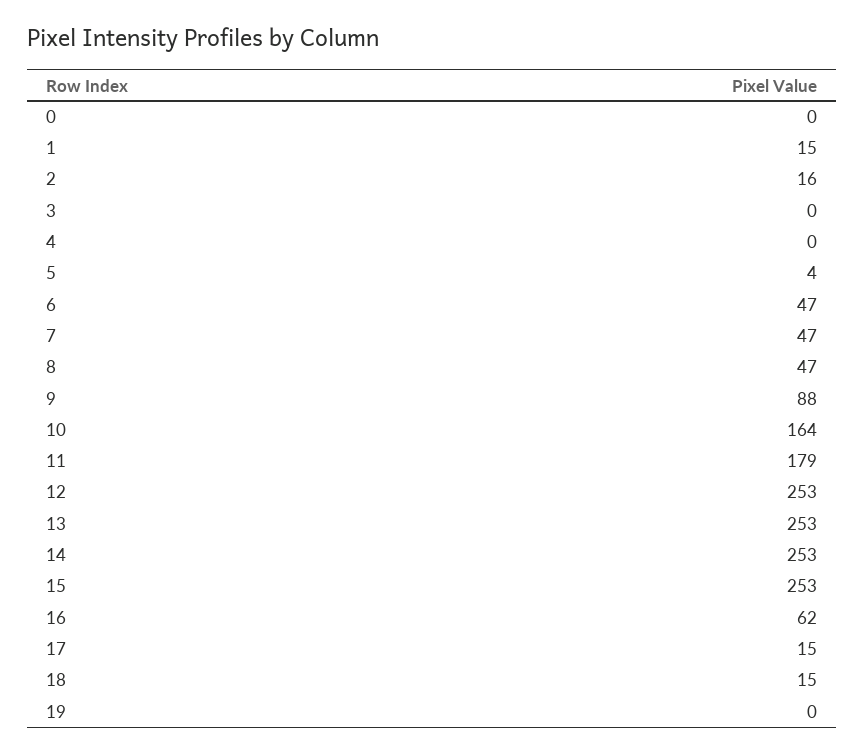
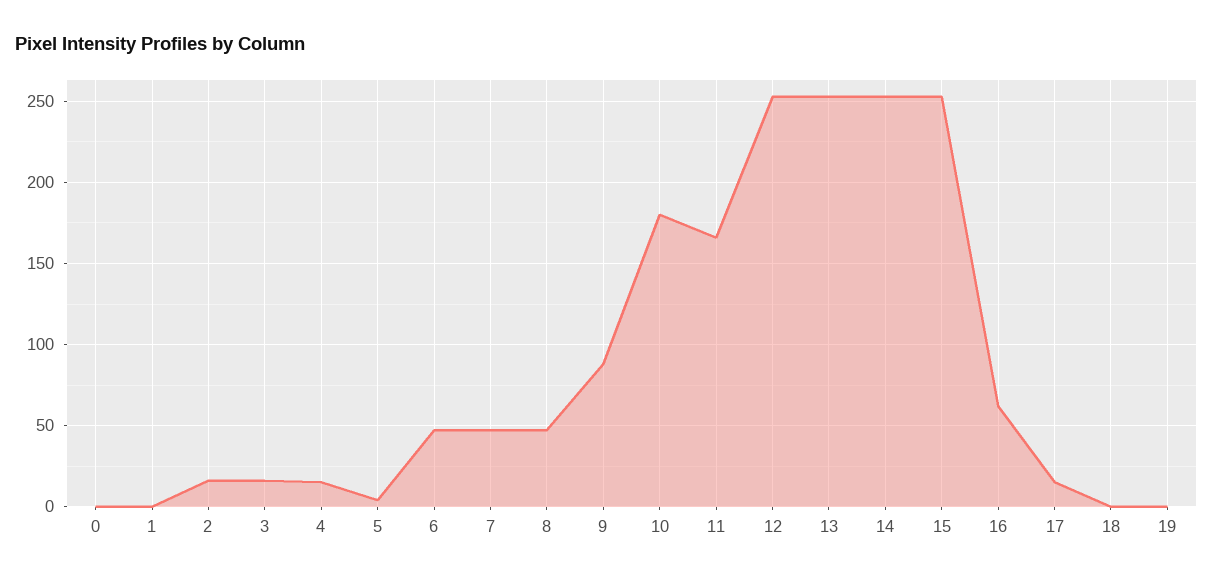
  {
    "0": 0,
-   "1": 15,
+   "1": 0,
    "2": 16,
-   "3": 0,
+   "3": 15,
-   "4": 0,
+   "4": 15,
    "5": 4,
    "6": 47,
    "7": 47,
    "8": 47,
    "9": 88,
-   "10": 164,
+   "10": 180,
-   "11": 179,
+   "11": 165,
    "12": 253,
    "13": 253,
    "14": 253,
    "15": 253,
    "16": 62,
    "17": 15,
-   "18": 15,
+   "18": 0,
    "19": 0
  }

